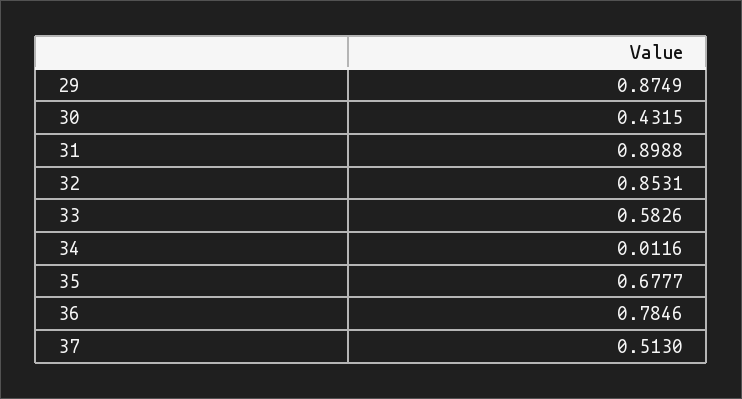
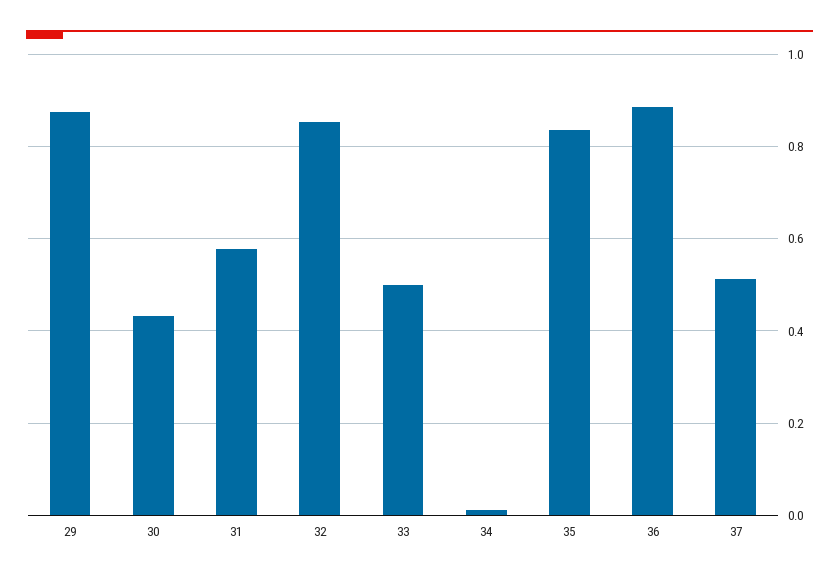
  {
    "29": 0.8749,
    "30": 0.4315,
-   "31": 0.8988,
+   "31": 0.58,
    "32": 0.8531,
-   "33": 0.5826,
+   "33": 0.5,
    "34": 0.0116,
-   "35": 0.6777,
+   "35": 0.84,
-   "36": 0.7846,
+   "36": 0.88,
    "37": 0.513
  }

